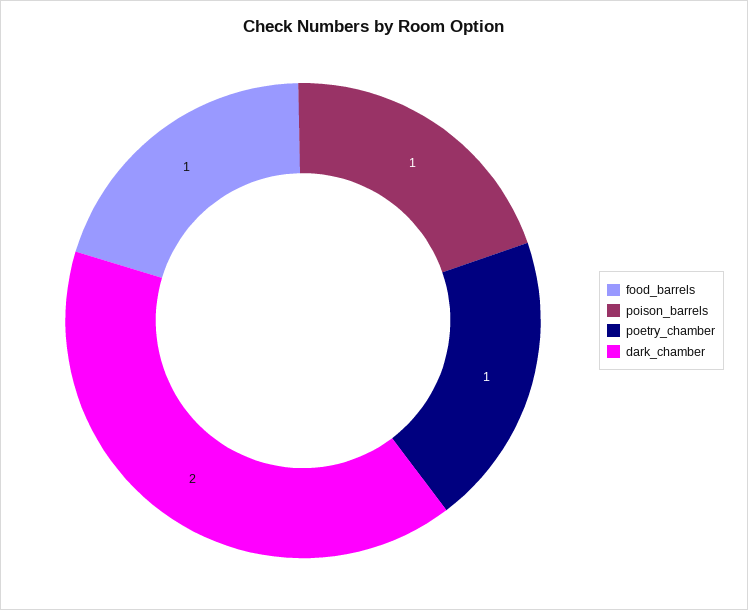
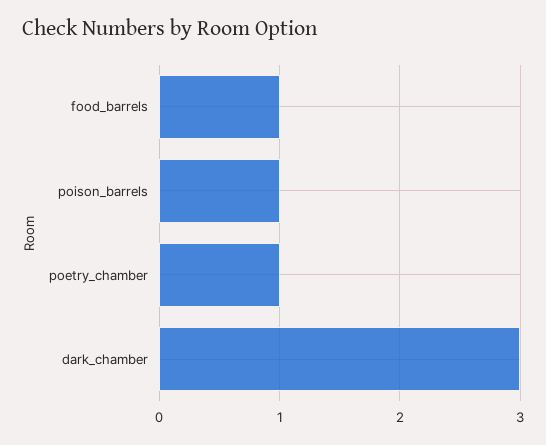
  {
    "food_barrels": 1,
    "poison_barrels": 1,
    "poetry_chamber": 1,
-   "dark_chamber": 2
+   "dark_chamber": 3
  }

